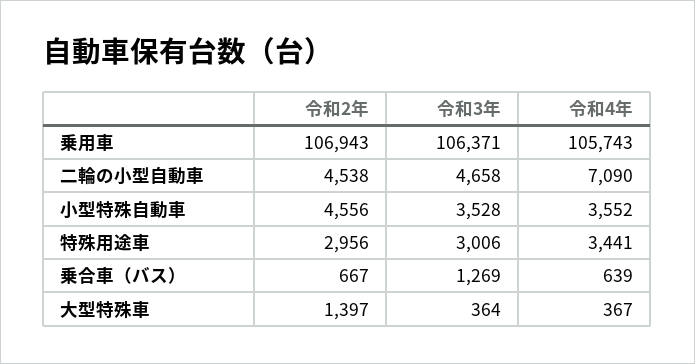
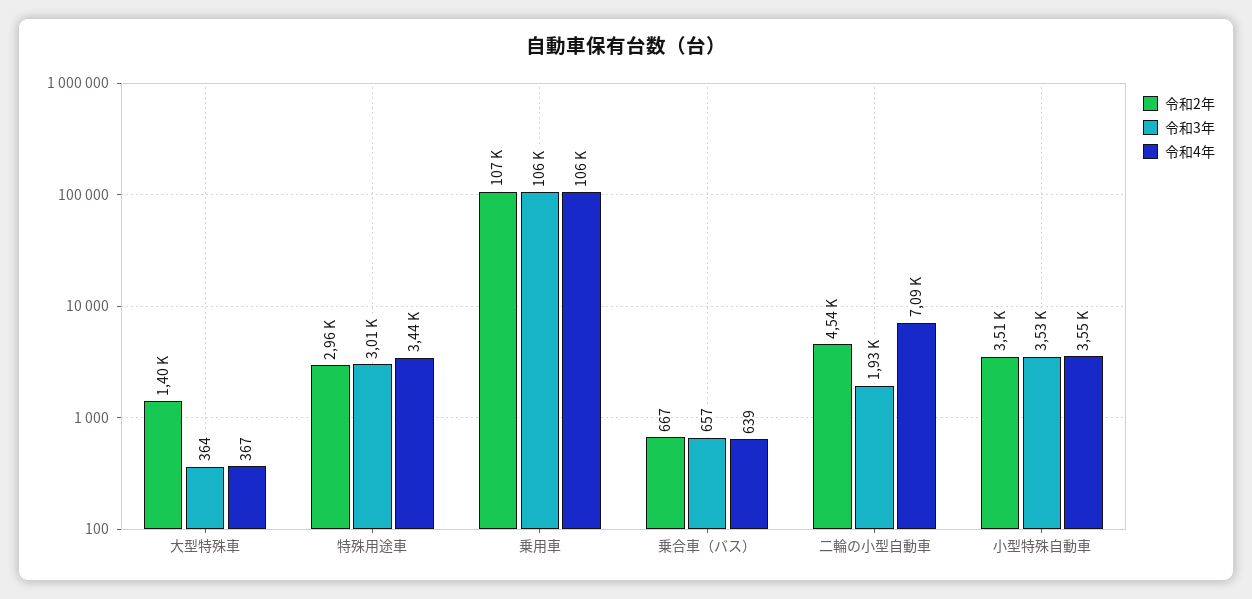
  {
    "令和2年": {
      "乗用車": 106943,
      "二輪の小型自動車": 4538,
-     "小型特殊自動車": 4556,
+     "小型特殊自動車": 3510,
      "特殊用途車": 2956,
      "乗合車（バス）": 667,
      "大型特殊車": 1397
    },
    "令和3年": {
      "乗用車": 106371,
-     "二輪の小型自動車": 4658,
+     "二輪の小型自動車": 1930,
      "小型特殊自動車": 3528,
      "特殊用途車": 3006,
-     "乗合車（バス）": 1269,
+     "乗合車（バス）": 657,
      "大型特殊車": 364
    },
    "令和4年": {
      "乗用車": 105743,
      "二輪の小型自動車": 7090,
      "小型特殊自動車": 3552,
      "特殊用途車": 3441,
      "乗合車（バス）": 639,
      "大型特殊車": 367
    }
  }

